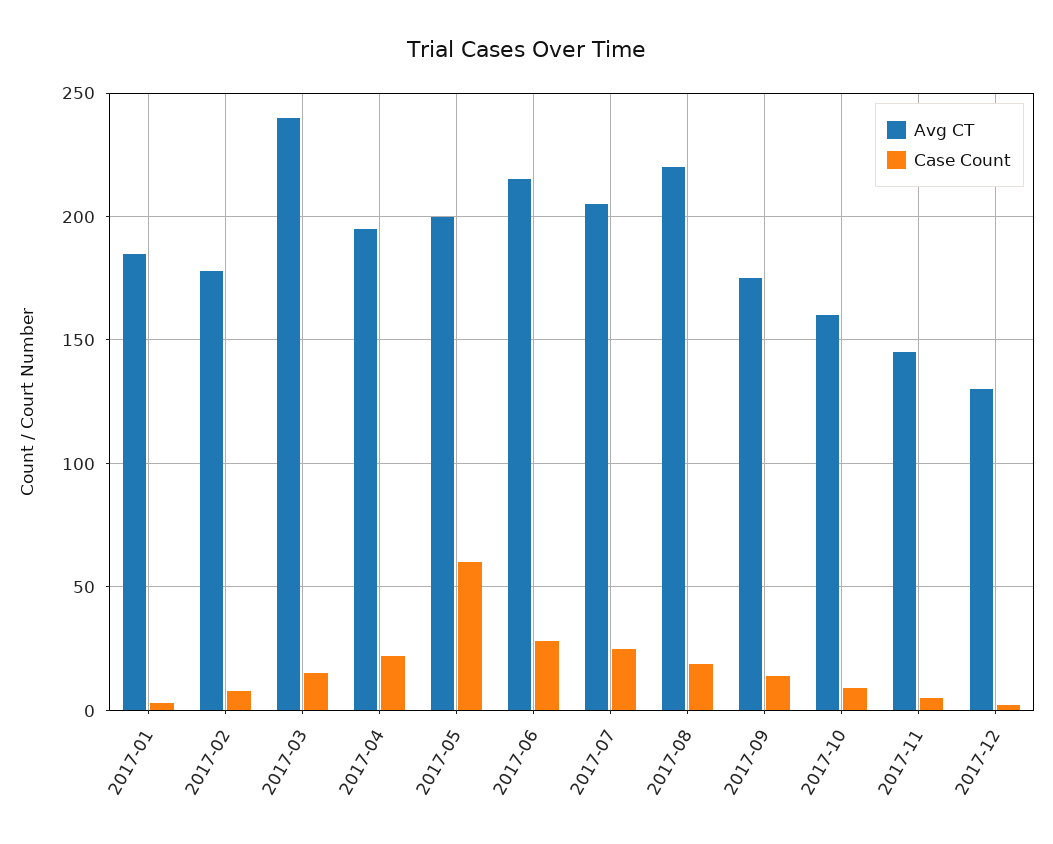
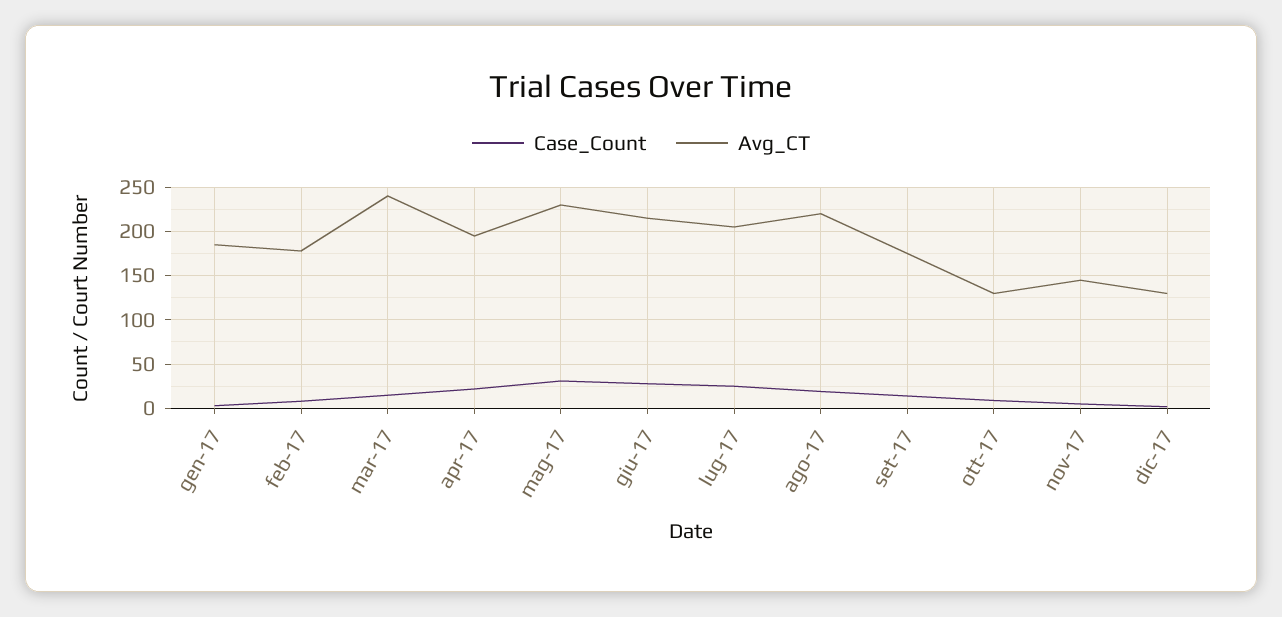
  {
    "Avg CT": {
      "2017-01": 185,
      "2017-02": 180,
      "2017-03": 240,
      "2017-04": 195,
-     "2017-05": 200,
+     "2017-05": 230,
      "2017-06": 215,
      "2017-07": 205,
      "2017-08": 220,
      "2017-09": 175,
-     "2017-10": 160,
+     "2017-10": 130,
      "2017-11": 145,
      "2017-12": 130
    },
    "Case Count": {
      "2017-01": 5,
      "2017-02": 10,
      "2017-03": 15,
      "2017-04": 20,
-     "2017-05": 60,
+     "2017-05": 30,
      "2017-06": 30,
      "2017-07": 25,
      "2017-08": 20,
      "2017-09": 15,
      "2017-10": 10,
      "2017-11": 5,
      "2017-12": 0
    }
  }

